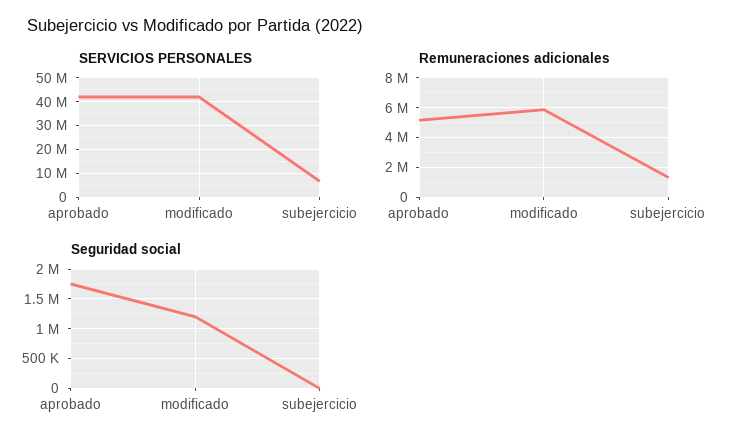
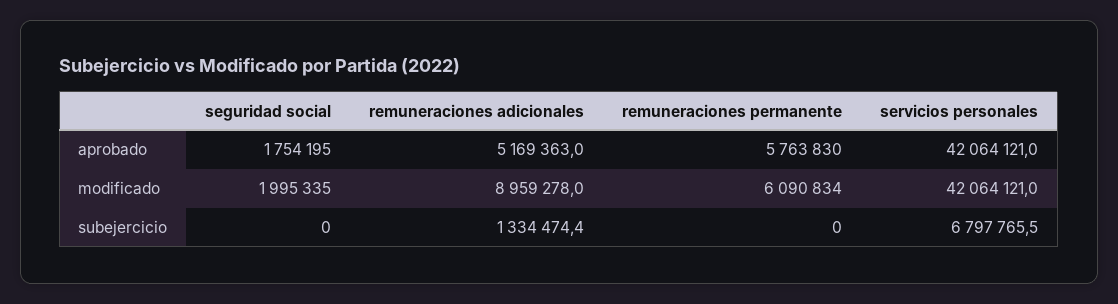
  {
    "SERVICIOS PERSONALES": {
      "aprobado": 42064121,
      "modificado": 42064121,
      "subejercicio": 6797765.5
    },
    "Remuneraciones adicionales": {
      "aprobado": 5169363,
-     "modificado": 6000000,
+     "modificado": 8959278,
      "subejercicio": 1334474.4
    },
    "Seguridad social": {
      "aprobado": 1754195,
-     "modificado": 1250000,
+     "modificado": 1995335,
      "subejercicio": 0
-   }
+   },
+   "remuneraciones permanente": {
+     "aprobado": 5763830,
+     "modificado": 6090834,
+     "subejercicio": 0
+   }
  }

